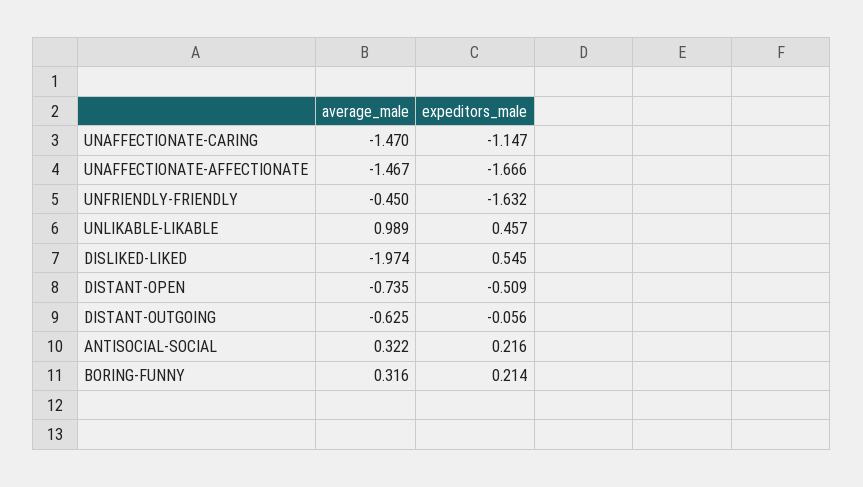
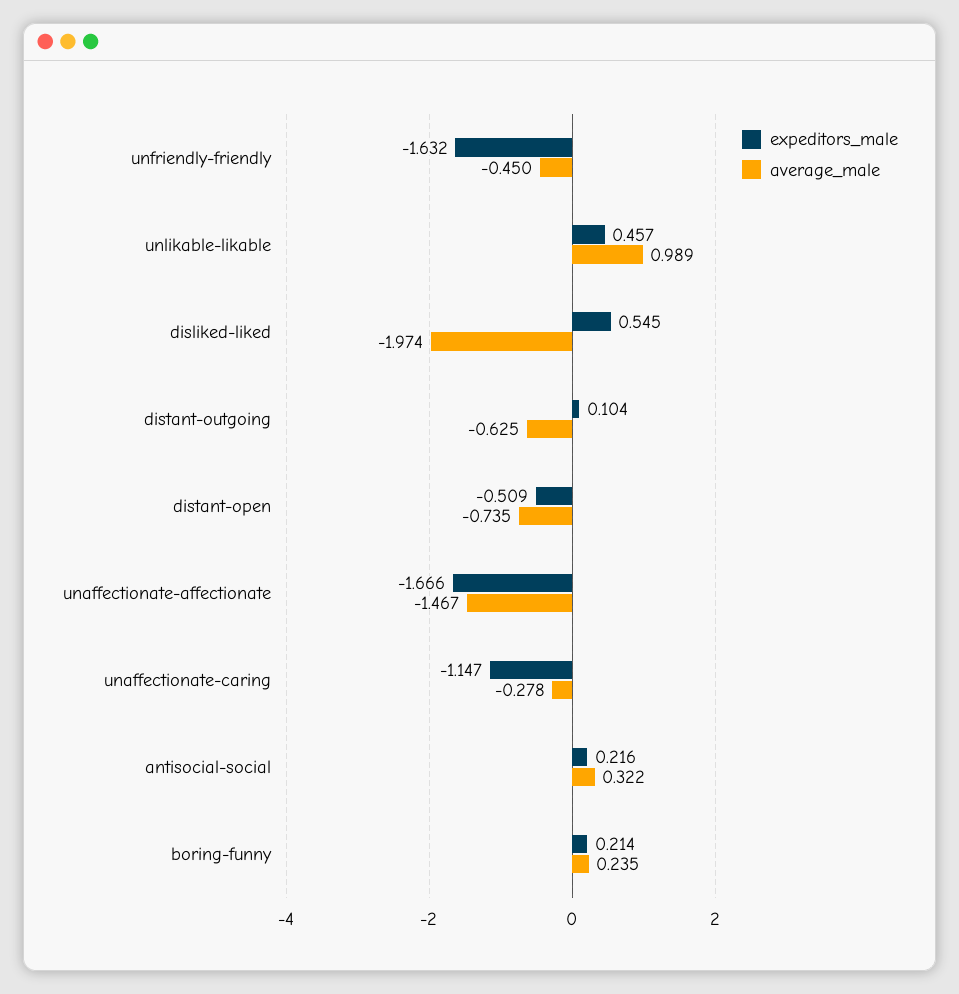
  {
    "average_male": {
-     "UNAFFECTIONATE-CARING": -1.47,
+     "UNAFFECTIONATE-CARING": -0.278,
      "UNAFFECTIONATE-AFFECTIONATE": -1.467,
      "UNFRIENDLY-FRIENDLY": -0.45,
      "UNLIKABLE-LIKABLE": 0.989,
      "DISLIKED-LIKED": -1.974,
      "DISTANT-OPEN": -0.735,
      "DISTANT-OUTGOING": -0.625,
      "ANTISOCIAL-SOCIAL": 0.322,
-     "BORING-FUNNY": 0.316
+     "BORING-FUNNY": 0.235
    },
    "expeditors_male": {
      "UNAFFECTIONATE-CARING": -1.147,
      "UNAFFECTIONATE-AFFECTIONATE": -1.666,
      "UNFRIENDLY-FRIENDLY": -1.632,
      "UNLIKABLE-LIKABLE": 0.457,
      "DISLIKED-LIKED": 0.545,
      "DISTANT-OPEN": -0.509,
-     "DISTANT-OUTGOING": -0.056,
+     "DISTANT-OUTGOING": 0.104,
      "ANTISOCIAL-SOCIAL": 0.216,
      "BORING-FUNNY": 0.214
    }
  }

